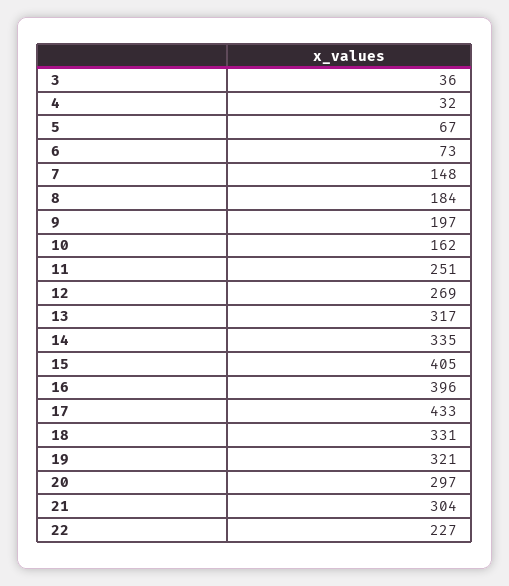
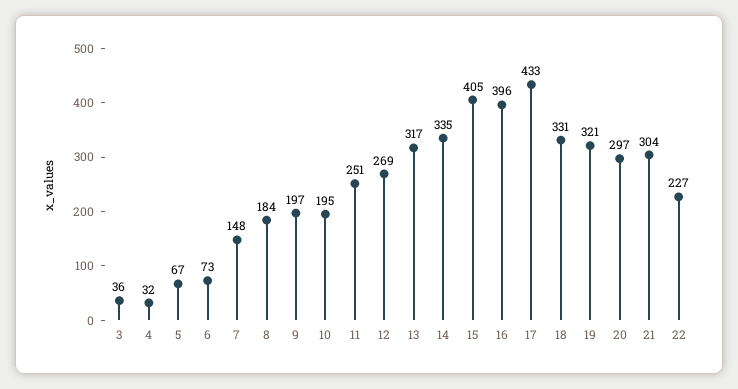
  {
    "3": 36,
    "4": 32,
    "5": 67,
    "6": 73,
    "7": 148,
    "8": 184,
    "9": 197,
-   "10": 162,
+   "10": 195,
    "11": 251,
    "12": 269,
    "13": 317,
    "14": 335,
    "15": 405,
    "16": 396,
    "17": 433,
    "18": 331,
    "19": 321,
    "20": 297,
    "21": 304,
    "22": 227
  }

